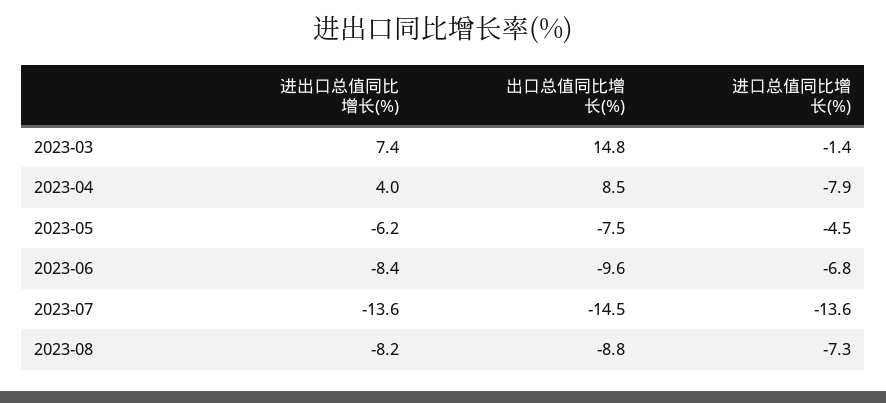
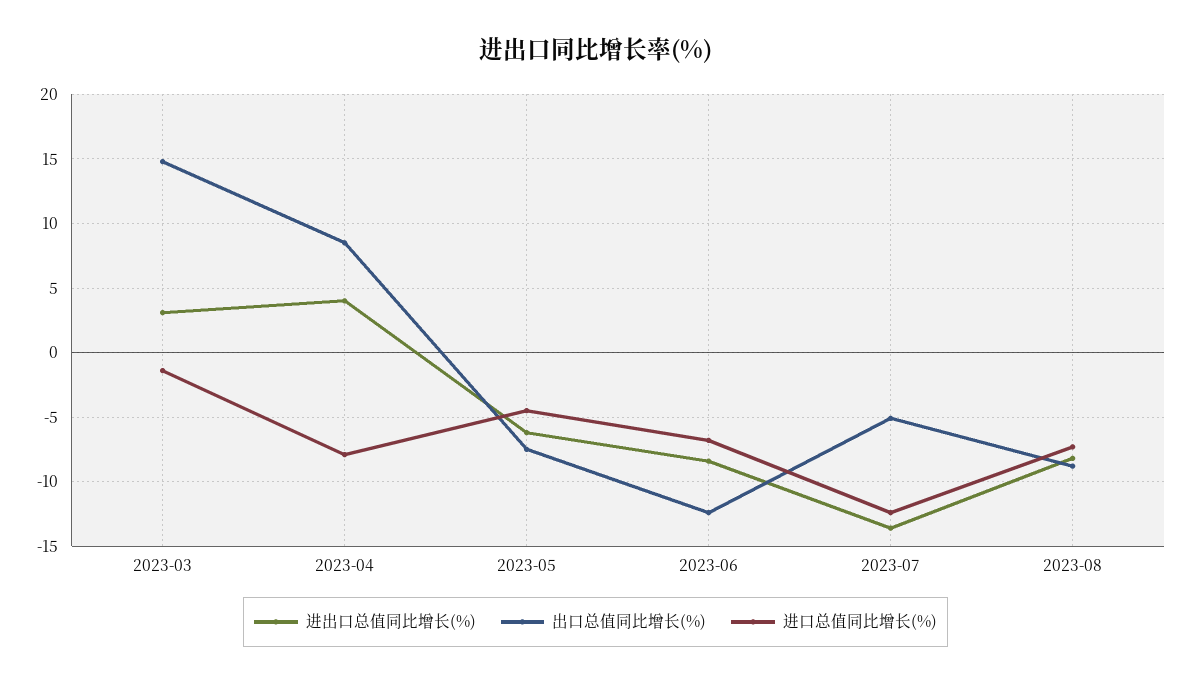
  {
    "进出口总值同比增长(%)": {
-     "2023-03": 7.4,
+     "2023-03": 3,
      "2023-04": 4,
      "2023-05": -6.2,
      "2023-06": -8.4,
      "2023-07": -13.6,
      "2023-08": -8.2
    },
    "出口总值同比增长(%)": {
      "2023-03": 14.8,
      "2023-04": 8.5,
      "2023-05": -7.5,
-     "2023-06": -9.6,
+     "2023-06": -12.5,
-     "2023-07": -14.5,
+     "2023-07": -5,
      "2023-08": -8.8
    },
    "进口总值同比增长(%)": {
      "2023-03": -1.4,
      "2023-04": -7.9,
      "2023-05": -4.5,
      "2023-06": -6.8,
-     "2023-07": -13.6,
+     "2023-07": -12.5,
      "2023-08": -7.3
    }
  }

